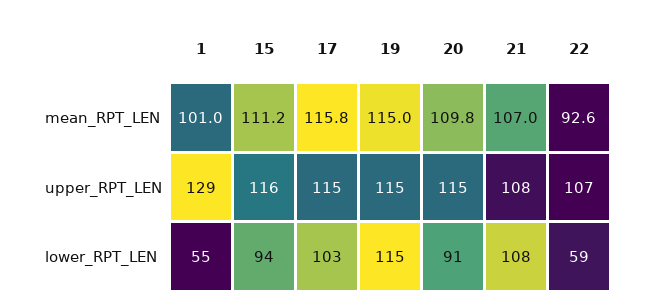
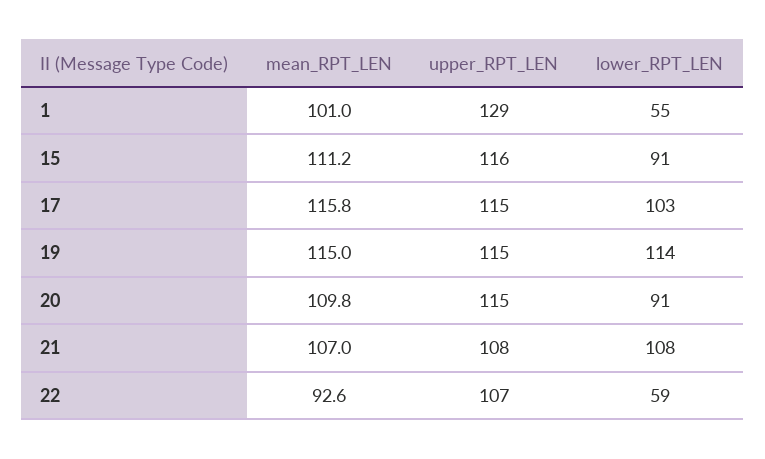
  {
    "1": {
      "mean_RPT_LEN": 101,
      "upper_RPT_LEN": 129,
      "lower_RPT_LEN": 55
    },
    "15": {
      "mean_RPT_LEN": 111.2,
      "upper_RPT_LEN": 116,
-     "lower_RPT_LEN": 94
+     "lower_RPT_LEN": 91
    },
    "17": {
      "mean_RPT_LEN": 115.8,
      "upper_RPT_LEN": 115,
      "lower_RPT_LEN": 103
    },
    "19": {
      "mean_RPT_LEN": 115,
      "upper_RPT_LEN": 115,
-     "lower_RPT_LEN": 115
+     "lower_RPT_LEN": 114
    },
    "20": {
      "mean_RPT_LEN": 109.8,
      "upper_RPT_LEN": 115,
      "lower_RPT_LEN": 91
    },
    "21": {
      "mean_RPT_LEN": 107,
      "upper_RPT_LEN": 108,
      "lower_RPT_LEN": 108
    },
    "22": {
      "mean_RPT_LEN": 92.6,
      "upper_RPT_LEN": 107,
      "lower_RPT_LEN": 59
    }
  }

